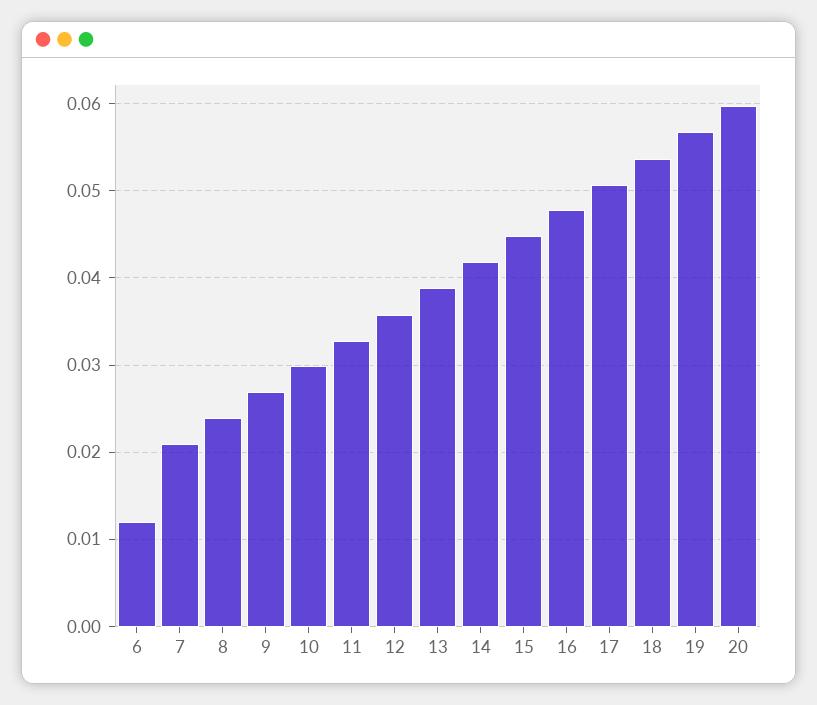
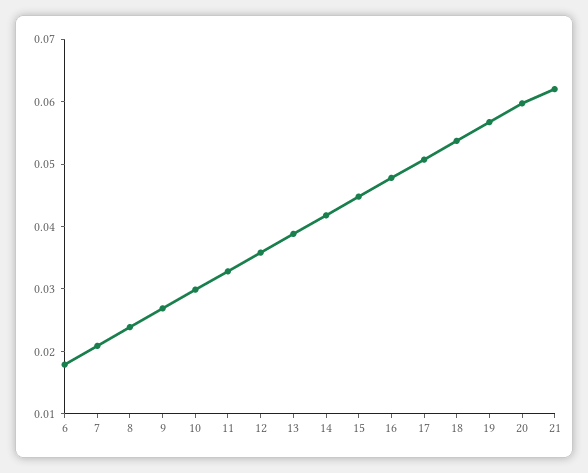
  {
-   "6": 0.012,
+   "6": 0.018,
    "7": 0.021,
    "8": 0.024,
    "9": 0.027,
    "10": 0.03,
    "11": 0.033,
    "12": 0.036,
    "13": 0.039,
    "14": 0.042,
    "15": 0.045,
    "16": 0.048,
    "17": 0.051,
    "18": 0.054,
    "19": 0.057,
-   "20": 0.06
+   "20": 0.06,
+   "21": 0.062
  }

